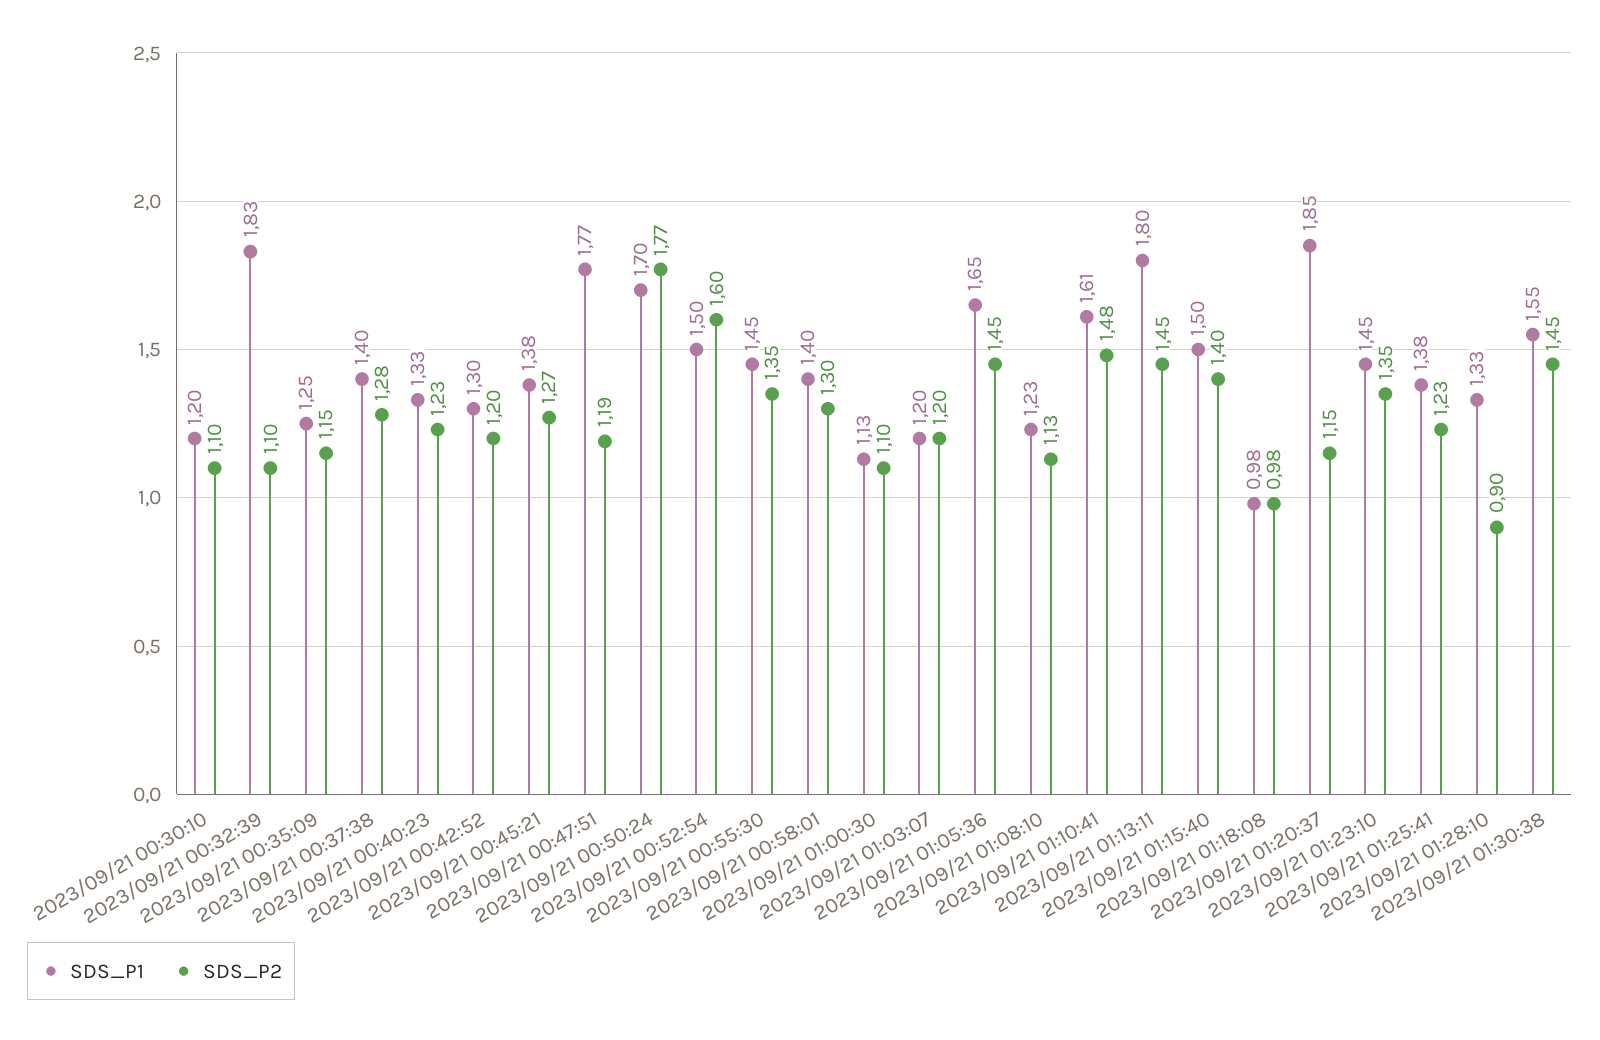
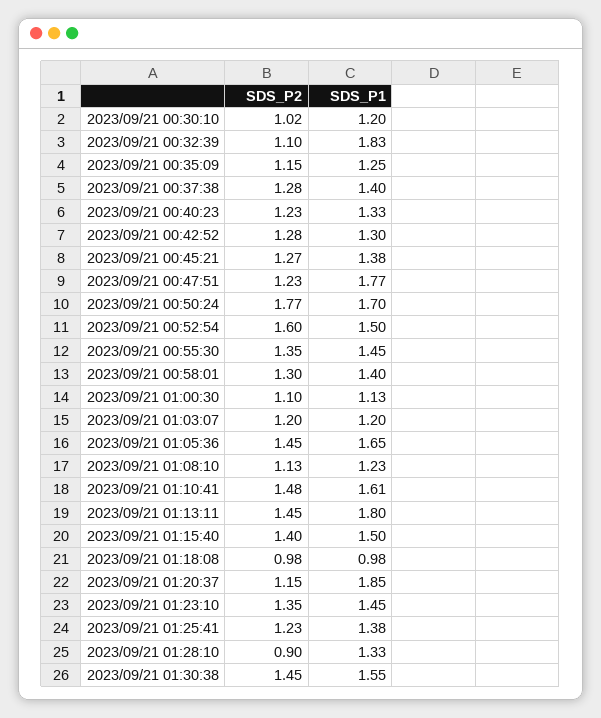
  {
    "SDS_P1": {
      "2023/09/21 00:30:10": 1.2,
      "2023/09/21 00:32:39": 1.83,
      "2023/09/21 00:35:09": 1.25,
      "2023/09/21 00:37:38": 1.4,
      "2023/09/21 00:40:23": 1.33,
      "2023/09/21 00:42:52": 1.3,
      "2023/09/21 00:45:21": 1.38,
      "2023/09/21 00:47:51": 1.77,
      "2023/09/21 00:50:24": 1.7,
      "2023/09/21 00:52:54": 1.5,
      "2023/09/21 00:55:30": 1.45,
      "2023/09/21 00:58:01": 1.4,
      "2023/09/21 01:00:30": 1.13,
      "2023/09/21 01:03:07": 1.2,
      "2023/09/21 01:05:36": 1.65,
      "2023/09/21 01:08:10": 1.23,
      "2023/09/21 01:10:41": 1.61,
      "2023/09/21 01:13:11": 1.8,
      "2023/09/21 01:15:40": 1.5,
      "2023/09/21 01:18:08": 0.98,
      "2023/09/21 01:20:37": 1.85,
      "2023/09/21 01:23:10": 1.45,
      "2023/09/21 01:25:41": 1.38,
      "2023/09/21 01:28:10": 1.33,
      "2023/09/21 01:30:38": 1.55
    },
    "SDS_P2": {
-     "2023/09/21 00:30:10": 1.1,
+     "2023/09/21 00:30:10": 1.02,
      "2023/09/21 00:32:39": 1.1,
      "2023/09/21 00:35:09": 1.15,
      "2023/09/21 00:37:38": 1.28,
      "2023/09/21 00:40:23": 1.23,
-     "2023/09/21 00:42:52": 1.2,
+     "2023/09/21 00:42:52": 1.28,
      "2023/09/21 00:45:21": 1.27,
-     "2023/09/21 00:47:51": 1.19,
+     "2023/09/21 00:47:51": 1.23,
      "2023/09/21 00:50:24": 1.77,
      "2023/09/21 00:52:54": 1.6,
      "2023/09/21 00:55:30": 1.35,
      "2023/09/21 00:58:01": 1.3,
      "2023/09/21 01:00:30": 1.1,
      "2023/09/21 01:03:07": 1.2,
      "2023/09/21 01:05:36": 1.45,
      "2023/09/21 01:08:10": 1.13,
      "2023/09/21 01:10:41": 1.48,
      "2023/09/21 01:13:11": 1.45,
      "2023/09/21 01:15:40": 1.4,
      "2023/09/21 01:18:08": 0.98,
      "2023/09/21 01:20:37": 1.15,
      "2023/09/21 01:23:10": 1.35,
      "2023/09/21 01:25:41": 1.23,
      "2023/09/21 01:28:10": 0.9,
      "2023/09/21 01:30:38": 1.45
    }
  }

